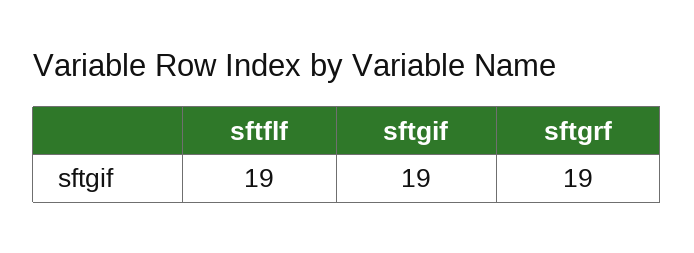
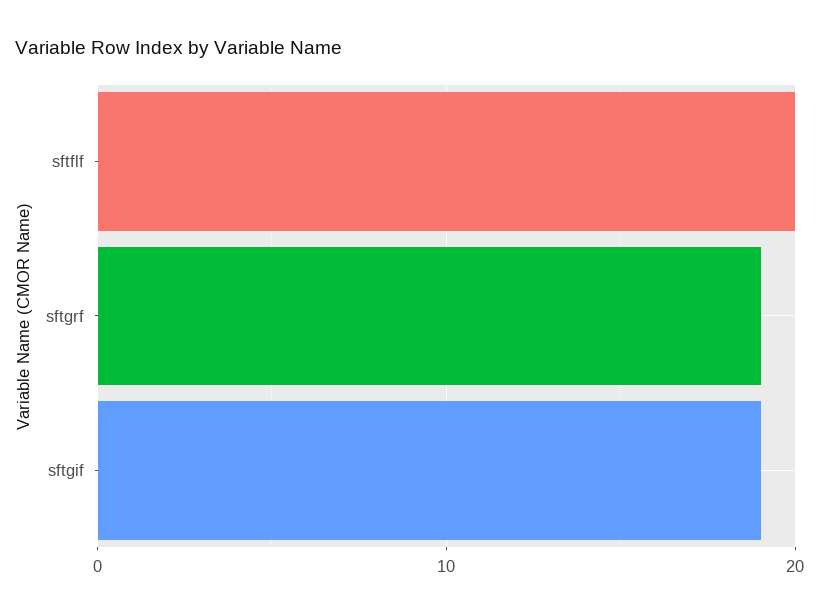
  {
-   "sftflf": 19,
+   "sftflf": 20,
    "sftgif": 19,
    "sftgrf": 19
  }

